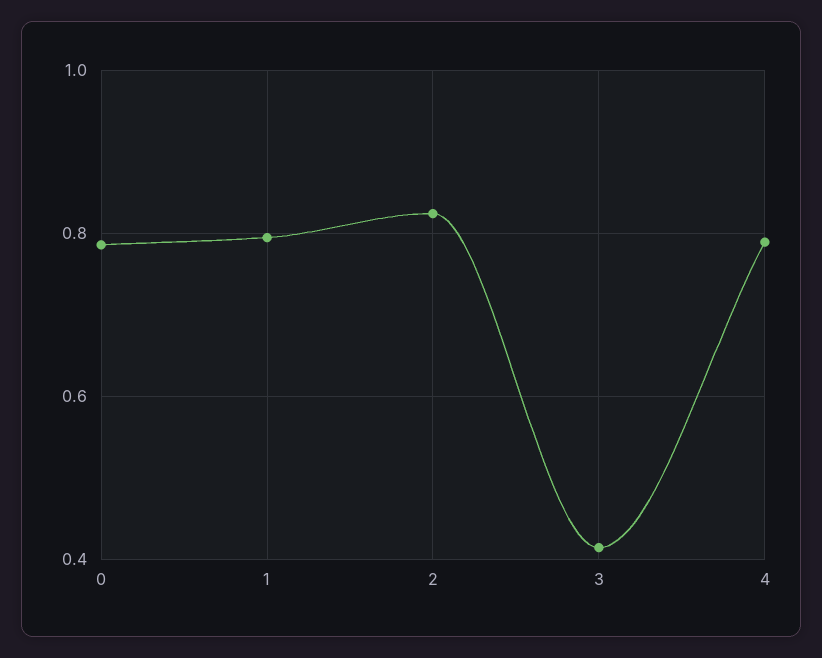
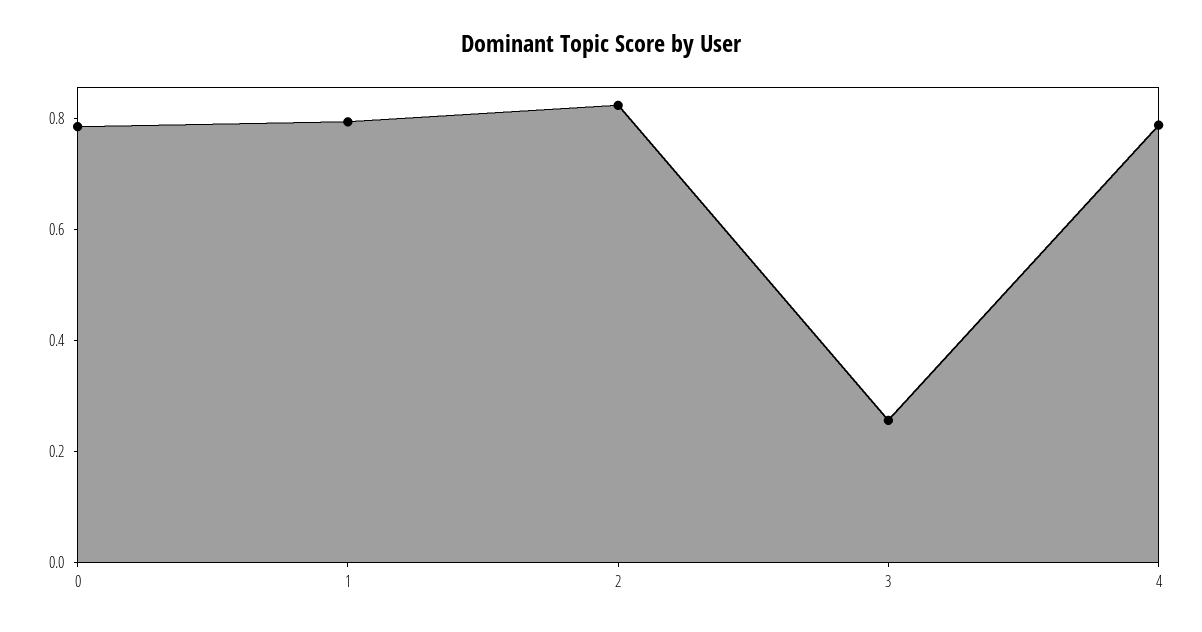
  {
    "0": 0.78,
    "1": 0.8,
    "2": 0.82,
-   "3": 0.42,
+   "3": 0.25,
    "4": 0.78
  }

